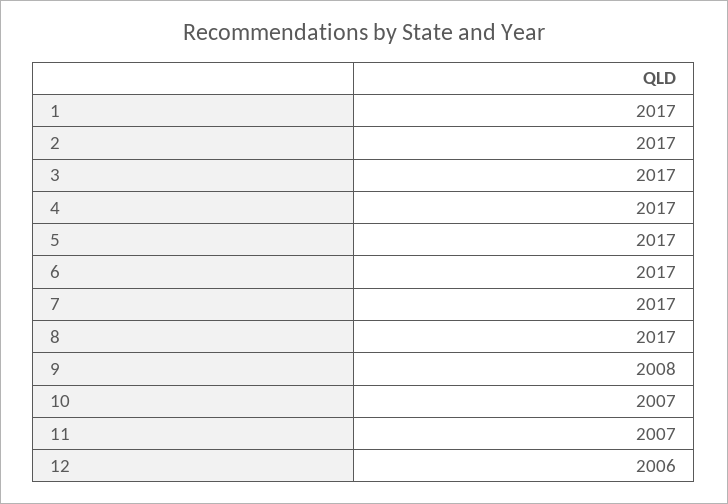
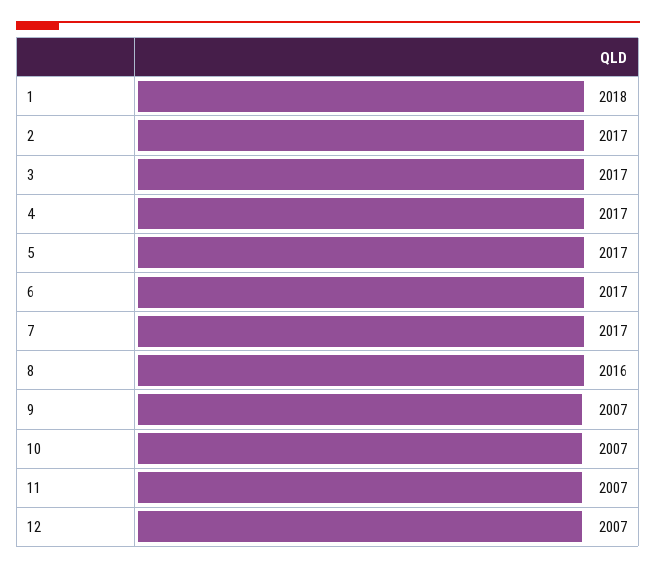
  {
-   "1": 2017,
+   "1": 2018,
    "2": 2017,
    "3": 2017,
    "4": 2017,
    "5": 2017,
    "6": 2017,
    "7": 2017,
-   "8": 2017,
+   "8": 2016,
-   "9": 2008,
+   "9": 2007,
    "10": 2007,
    "11": 2007,
-   "12": 2006
+   "12": 2007
  }

